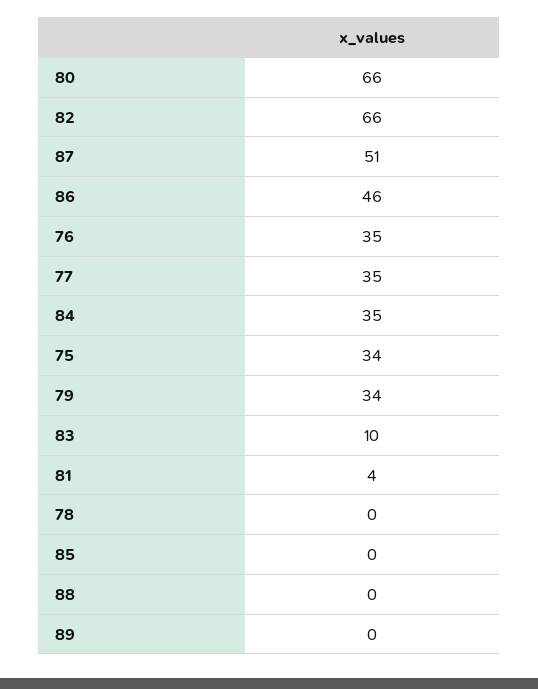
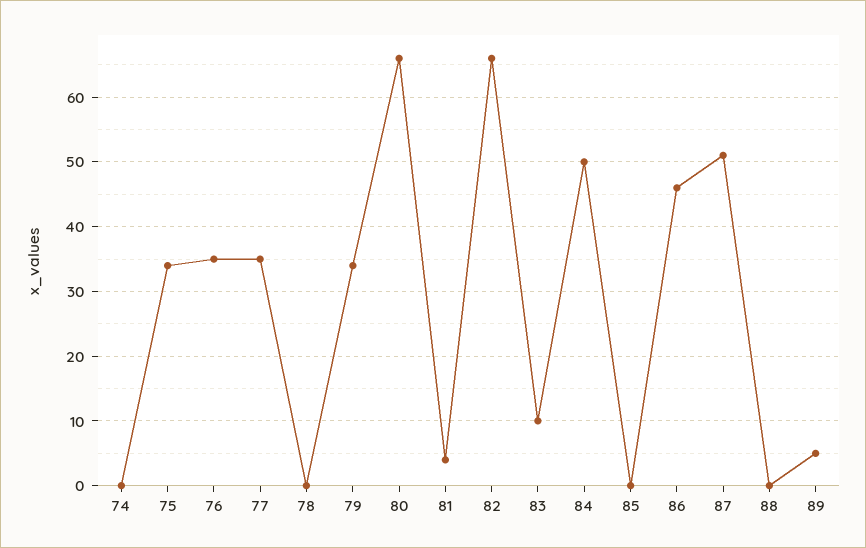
  {
    "80": 66,
    "82": 66,
    "87": 51,
    "86": 46,
    "76": 35,
    "77": 35,
-   "84": 35,
+   "84": 50,
    "75": 34,
    "79": 34,
    "83": 10,
    "81": 4,
    "78": 0,
    "85": 0,
    "88": 0,
-   "89": 0
+   "89": 5,
+   "74": 0
  }

